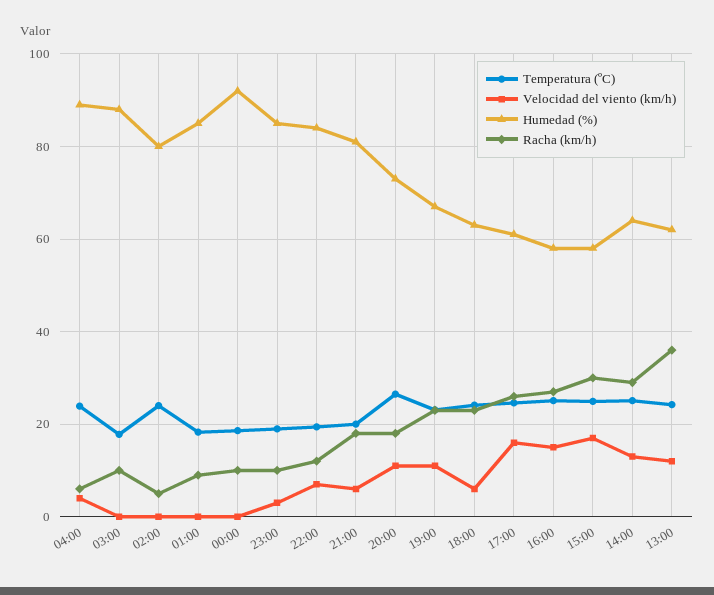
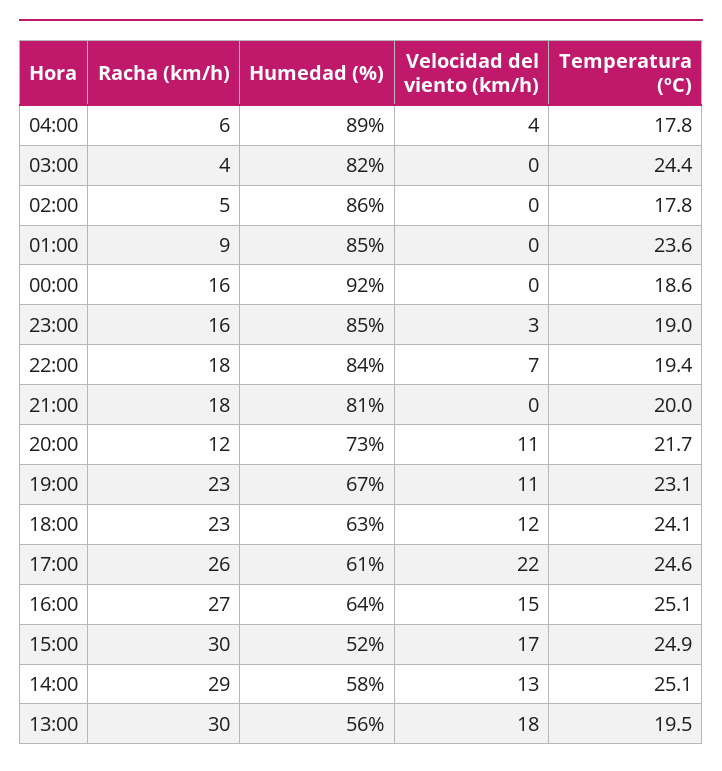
  {
    "Temperatura (ºC)": {
-     "04:00": 24,
+     "04:00": 17.8,
-     "03:00": 18,
+     "03:00": 24.4,
-     "02:00": 24,
+     "02:00": 17.8,
-     "01:00": 18,
+     "01:00": 23.6,
      "00:00": 18.6,
      "23:00": 19,
      "22:00": 19.4,
      "21:00": 20,
-     "20:00": 26,
+     "20:00": 21.7,
      "19:00": 23.1,
      "18:00": 24.1,
      "17:00": 24.6,
      "16:00": 25.1,
      "15:00": 24.9,
      "14:00": 25.1,
-     "13:00": 24
+     "13:00": 19.5
    },
    "Velocidad del viento (km/h)": {
      "04:00": 4,
      "03:00": 0,
      "02:00": 0,
      "01:00": 0,
      "00:00": 0,
      "23:00": 3,
      "22:00": 7,
-     "21:00": 6,
+     "21:00": 0,
      "20:00": 11,
      "19:00": 11,
-     "18:00": 6,
+     "18:00": 12,
-     "17:00": 16,
+     "17:00": 22,
      "16:00": 15,
      "15:00": 17,
      "14:00": 13,
-     "13:00": 12
+     "13:00": 18
    },
    "Humedad (%)": {
      "04:00": 89,
-     "03:00": 88,
+     "03:00": 82,
-     "02:00": 80,
+     "02:00": 86,
      "01:00": 85,
      "00:00": 92,
      "23:00": 85,
      "22:00": 84,
      "21:00": 81,
      "20:00": 73,
      "19:00": 67,
      "18:00": 63,
      "17:00": 61,
-     "16:00": 58,
+     "16:00": 64,
-     "15:00": 58,
+     "15:00": 52,
-     "14:00": 64,
+     "14:00": 58,
-     "13:00": 62
+     "13:00": 56
    },
    "Racha (km/h)": {
      "04:00": 6,
-     "03:00": 10,
+     "03:00": 4,
      "02:00": 5,
      "01:00": 9,
-     "00:00": 10,
+     "00:00": 16,
-     "23:00": 10,
+     "23:00": 16,
-     "22:00": 12,
+     "22:00": 18,
      "21:00": 18,
-     "20:00": 18,
+     "20:00": 12,
      "19:00": 23,
      "18:00": 23,
      "17:00": 26,
      "16:00": 27,
      "15:00": 30,
      "14:00": 29,
-     "13:00": 36
+     "13:00": 30
    }
  }

